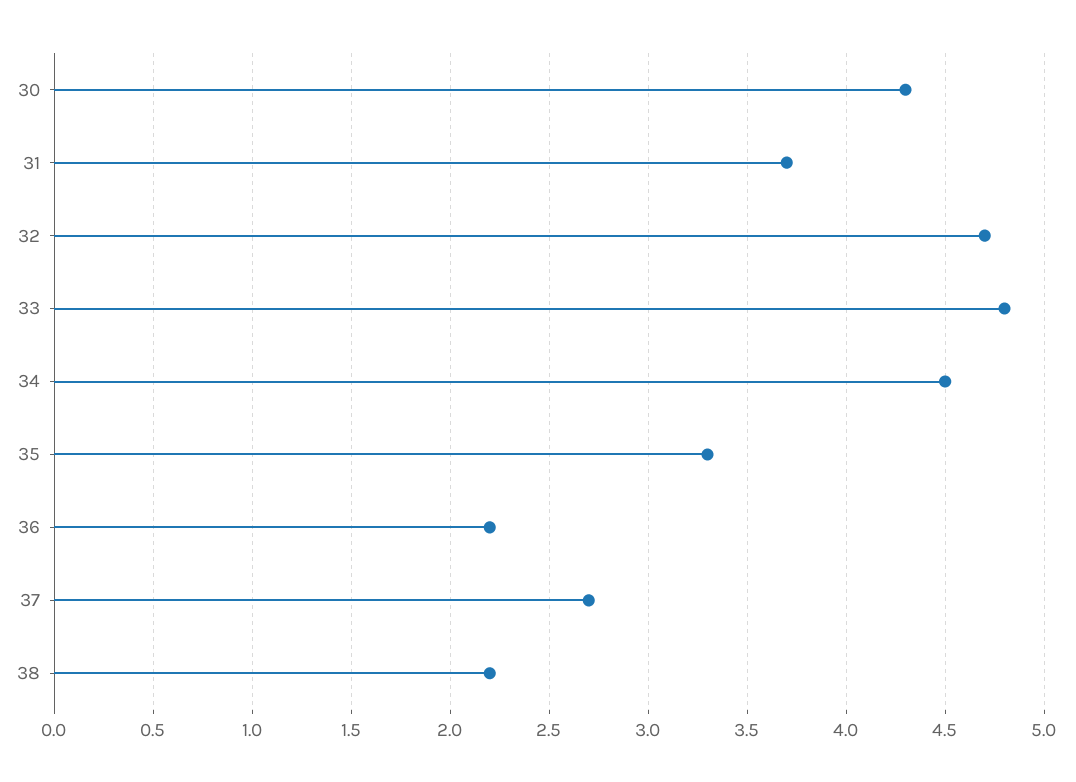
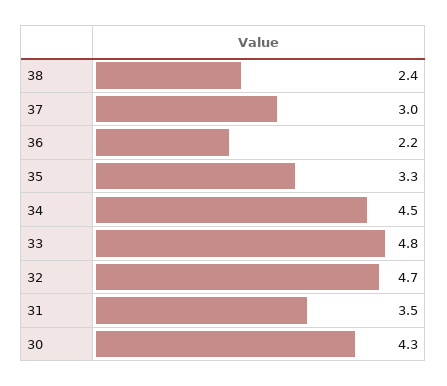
  {
    "30": 4.3,
-   "31": 3.7,
+   "31": 3.5,
    "32": 4.7,
    "33": 4.8,
    "34": 4.5,
    "35": 3.3,
    "36": 2.2,
-   "37": 2.7,
+   "37": 3,
-   "38": 2.2
+   "38": 2.4
  }

